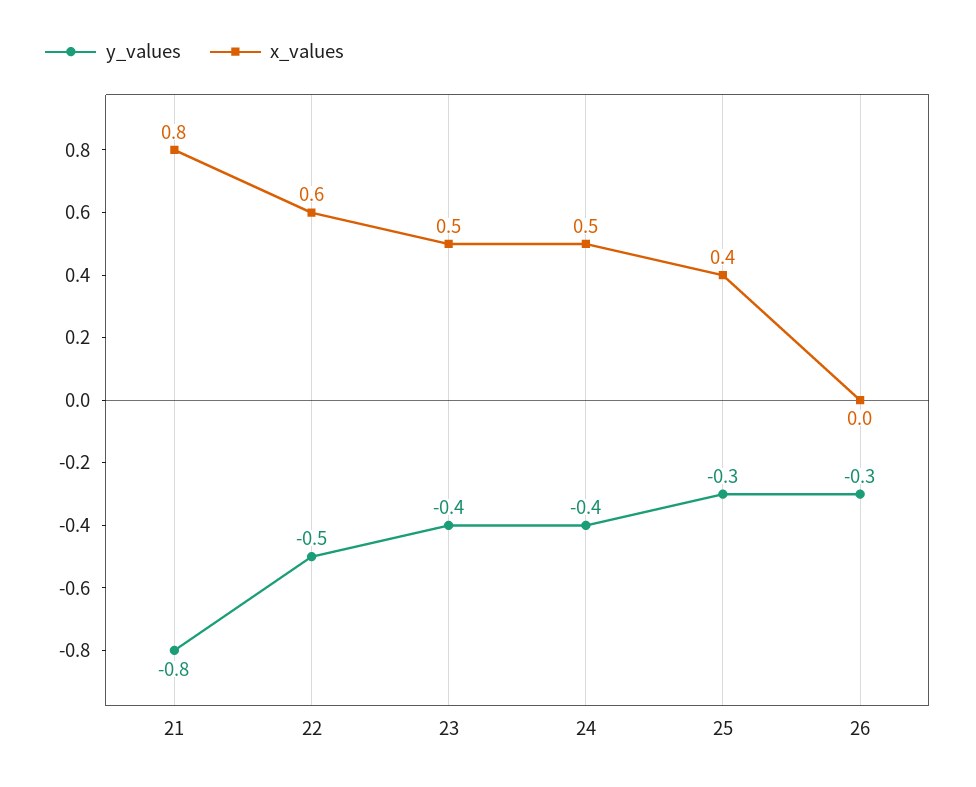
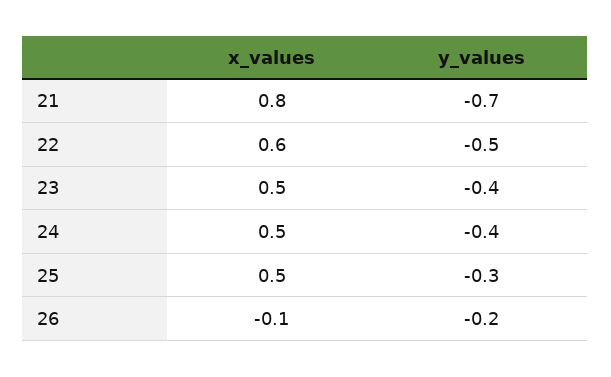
  {
    "y_values": {
-     "21": -0.8,
+     "21": -0.7,
      "22": -0.5,
      "23": -0.4,
      "24": -0.4,
      "25": -0.3,
-     "26": -0.3
+     "26": -0.2
    },
    "x_values": {
      "21": 0.8,
      "22": 0.6,
      "23": 0.5,
      "24": 0.5,
-     "25": 0.4,
+     "25": 0.5,
-     "26": 0
+     "26": -0.1
    }
  }

